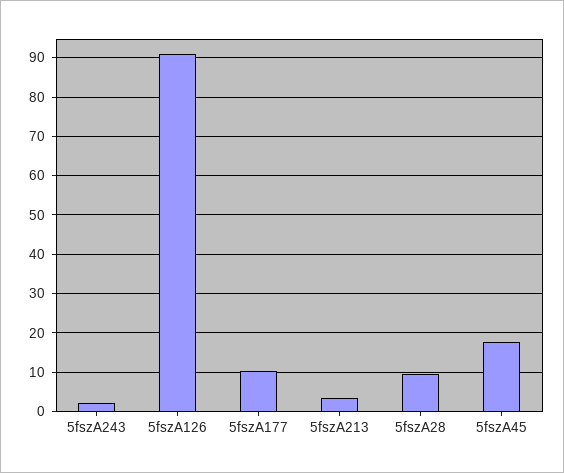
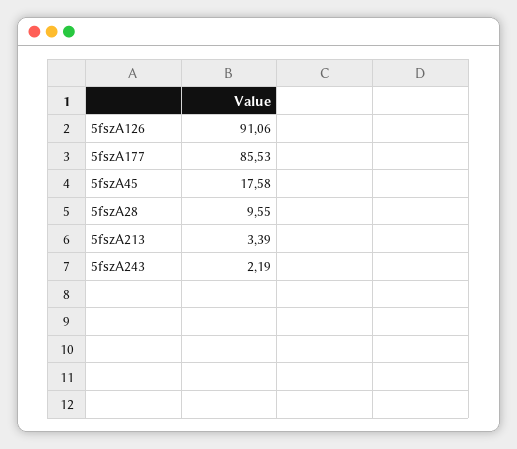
  {
    "5fszA243": 2.19,
    "5fszA126": 91.06,
-   "5fszA177": 10,
+   "5fszA177": 85.53,
    "5fszA213": 3.39,
    "5fszA28": 9.55,
    "5fszA45": 17.58
  }

